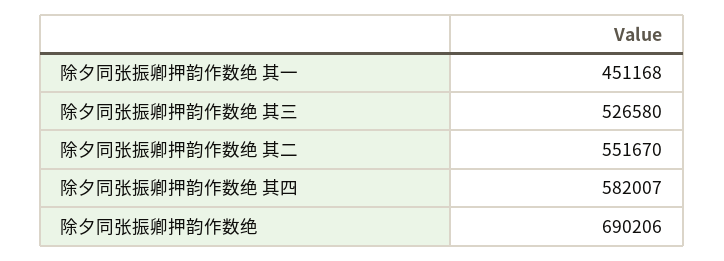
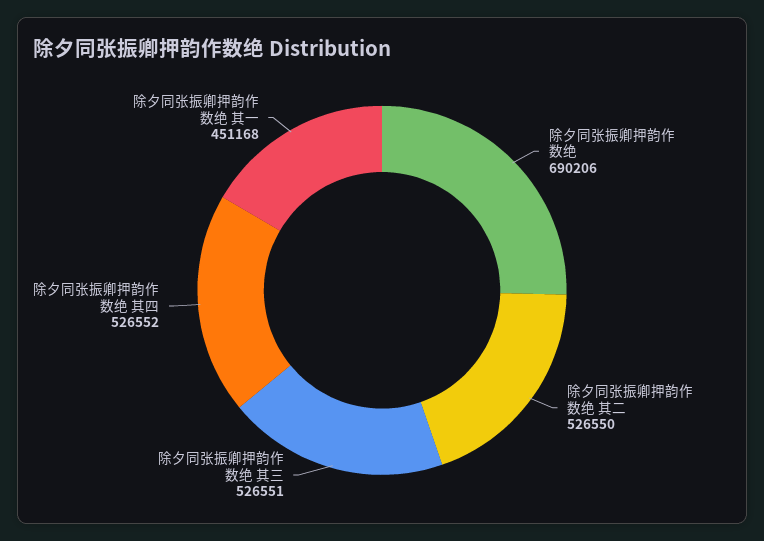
  {
    "除夕同张振卿押韵作数绝 其一": 451168,
-   "除夕同张振卿押韵作数绝 其三": 526580,
+   "除夕同张振卿押韵作数绝 其三": 526551,
-   "除夕同张振卿押韵作数绝 其二": 551670,
+   "除夕同张振卿押韵作数绝 其二": 526550,
-   "除夕同张振卿押韵作数绝 其四": 582007,
+   "除夕同张振卿押韵作数绝 其四": 526552,
    "除夕同张振卿押韵作数绝": 690206
  }

